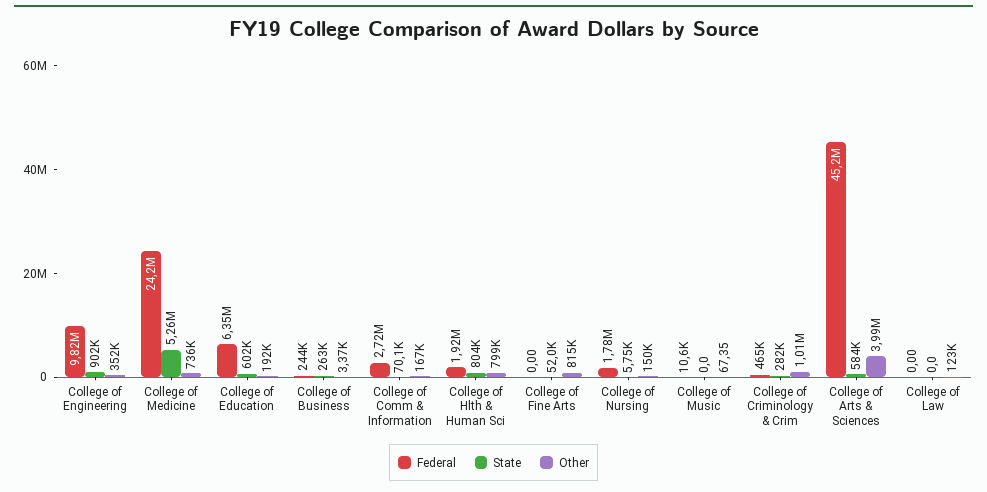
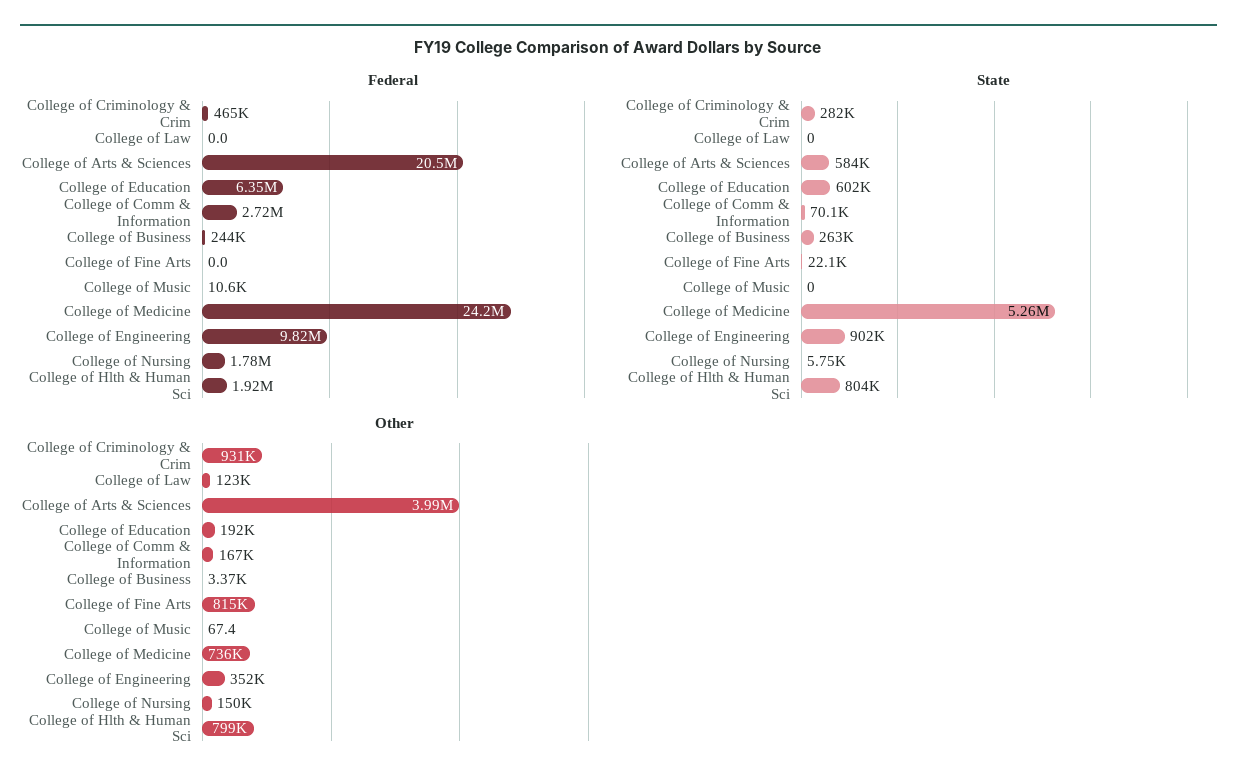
  {
    "Federal": {
      "College of Engineering": 9820000,
      "College of Medicine": 24200000,
      "College of Education": 6350000,
      "College of Business": 244000,
      "College of Comm & Information": 2720000,
      "College of Hlth & Human Sci": 1920000,
      "College of Fine Arts": 0,
      "College of Nursing": 1780000,
      "College of Music": 10600,
      "College of Criminology & Crim": 465000,
-     "College of Arts & Sciences": 45200000,
+     "College of Arts & Sciences": 20500000,
      "College of Law": 0
    },
    "State": {
      "College of Engineering": 902000,
      "College of Medicine": 5260000,
      "College of Education": 602000,
      "College of Business": 263000,
      "College of Comm & Information": 70100,
      "College of Hlth & Human Sci": 804000,
-     "College of Fine Arts": 52000,
+     "College of Fine Arts": 22100,
      "College of Nursing": 5750,
      "College of Music": 0,
      "College of Criminology & Crim": 282000,
      "College of Arts & Sciences": 584000,
      "College of Law": 0
    },
    "Other": {
      "College of Engineering": 352000,
      "College of Medicine": 736000,
      "College of Education": 192000,
      "College of Business": 3370,
      "College of Comm & Information": 167000,
      "College of Hlth & Human Sci": 799000,
      "College of Fine Arts": 815000,
      "College of Nursing": 150000,
      "College of Music": 67.35,
-     "College of Criminology & Crim": 1010000,
+     "College of Criminology & Crim": 931000,
      "College of Arts & Sciences": 3990000,
      "College of Law": 123000
    }
  }

